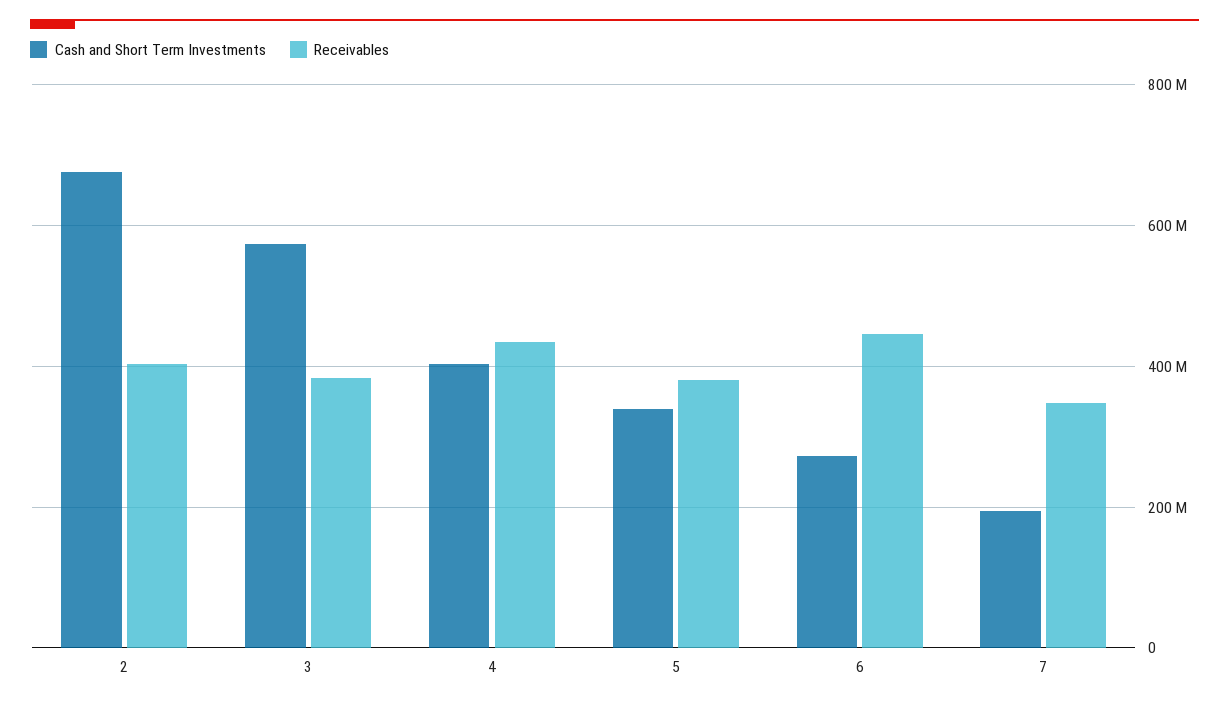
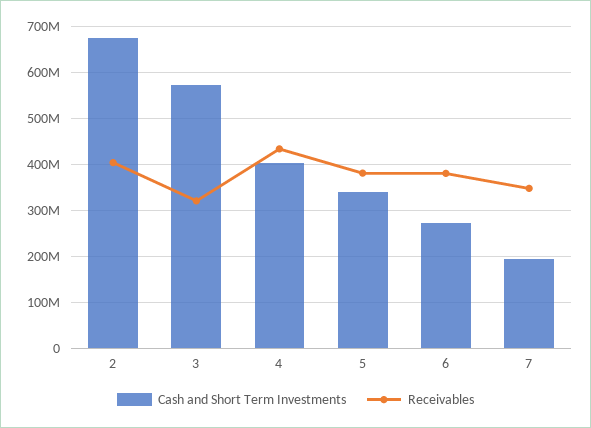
  {
    "Cash and Short Term Investments": {
      "2": 680000000,
      "3": 580000000,
      "4": 400000000,
      "5": 340000000,
      "6": 280000000,
      "7": 200000000
    },
    "Receivables": {
      "2": 400000000,
-     "3": 380000000,
+     "3": 320000000,
      "4": 440000000,
      "5": 380000000,
-     "6": 440000000,
+     "6": 380000000,
      "7": 340000000
    }
  }

